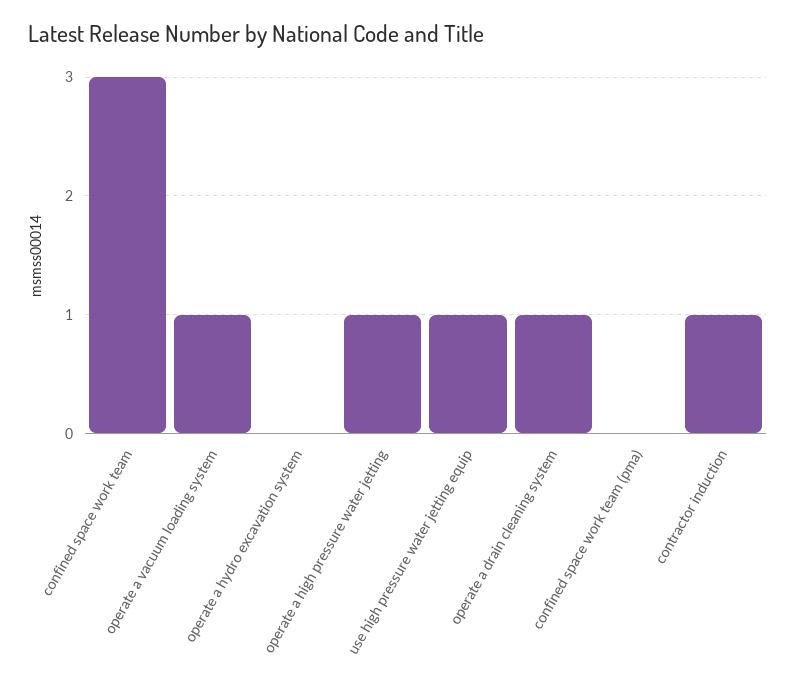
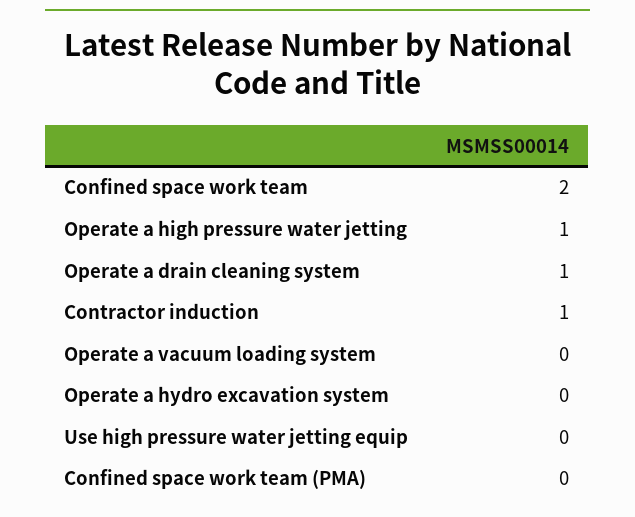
  {
-   "confined space work team": 3,
+   "confined space work team": 2,
-   "operate a vacuum loading system": 1,
+   "operate a vacuum loading system": 0,
    "operate a hydro excavation system": 0,
    "operate a high pressure water jetting": 1,
-   "use high pressure water jetting equip": 1,
+   "use high pressure water jetting equip": 0,
    "operate a drain cleaning system": 1,
    "confined space work team (pma)": 0,
    "contractor induction": 1
  }

